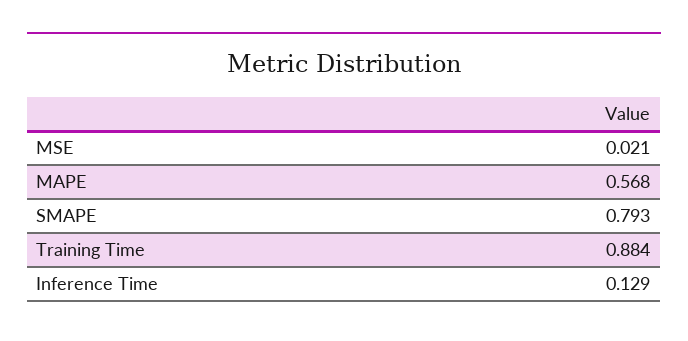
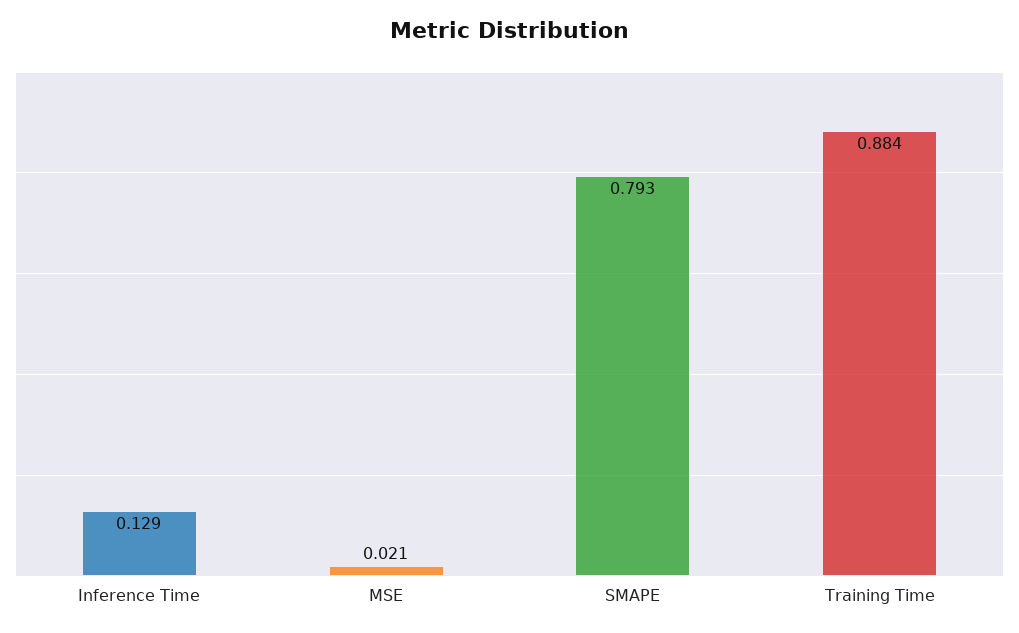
  {
    "MSE": 0.021,
-   "MAPE": 0.568,
    "SMAPE": 0.793,
    "Training Time": 0.884,
    "Inference Time": 0.129
  }

